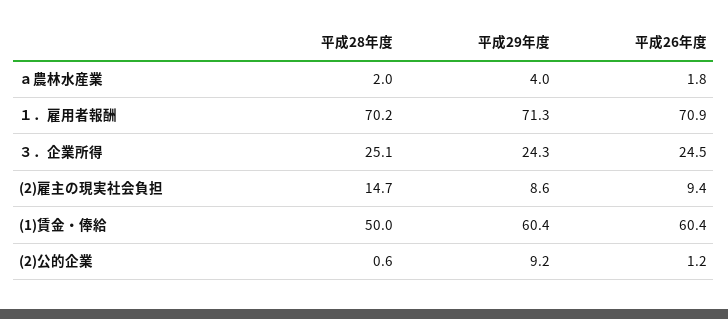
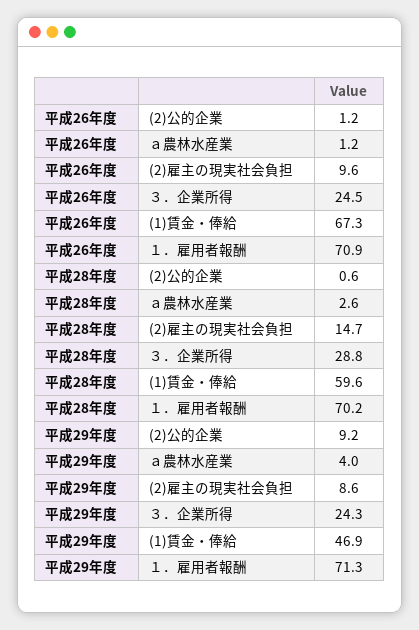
  {
    "平成28年度": {
-     "ａ農林水産業": 2,
+     "ａ農林水産業": 2.6,
      "１．雇用者報酬": 70.2,
-     "３．企業所得": 25.1,
+     "３．企業所得": 28.8,
      "(2)雇主の現実社会負担": 14.7,
-     "(1)賃金・俸給": 50,
+     "(1)賃金・俸給": 59.6,
      "(2)公的企業": 0.6
    },
    "平成29年度": {
      "ａ農林水産業": 4,
      "１．雇用者報酬": 71.3,
      "３．企業所得": 24.3,
      "(2)雇主の現実社会負担": 8.6,
-     "(1)賃金・俸給": 60.4,
+     "(1)賃金・俸給": 46.9,
      "(2)公的企業": 9.2
    },
    "平成26年度": {
-     "ａ農林水産業": 1.8,
+     "ａ農林水産業": 1.2,
      "１．雇用者報酬": 70.9,
      "３．企業所得": 24.5,
-     "(2)雇主の現実社会負担": 9.4,
+     "(2)雇主の現実社会負担": 9.6,
-     "(1)賃金・俸給": 60.4,
+     "(1)賃金・俸給": 67.3,
      "(2)公的企業": 1.2
    }
  }

